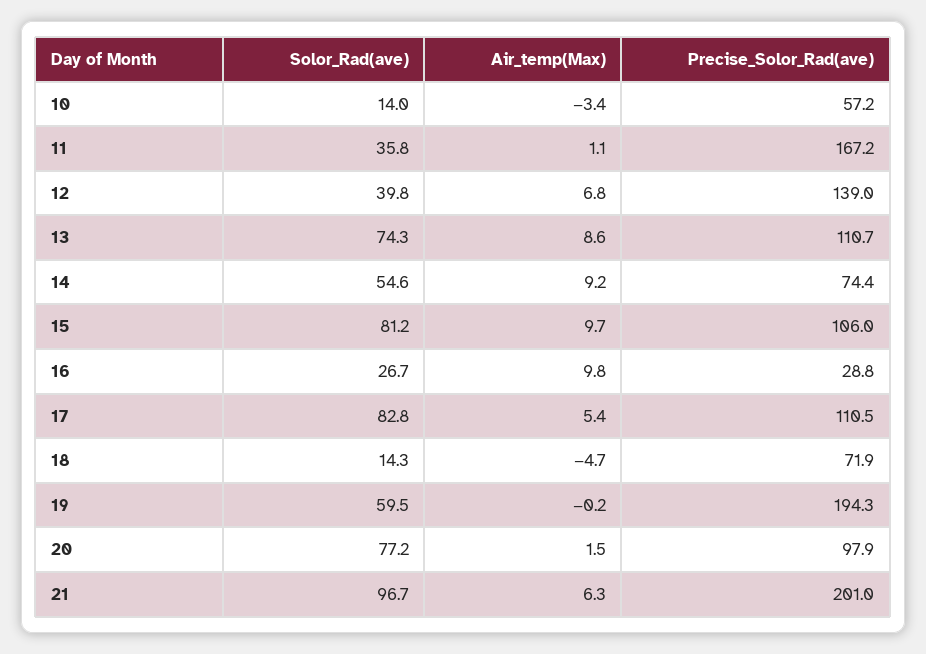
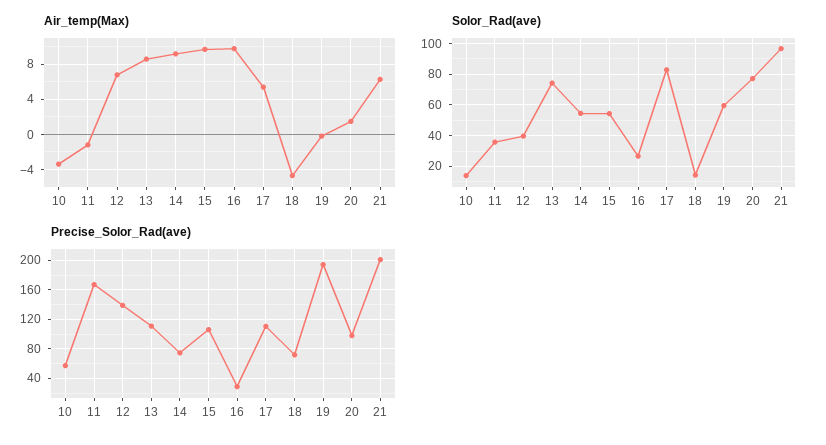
  {
    "Solor_Rad(ave)": {
      "10": 14,
      "11": 35.8,
      "12": 39.8,
      "13": 74.3,
      "14": 54.6,
-     "15": 81.2,
+     "15": 55,
      "16": 26.7,
      "17": 82.8,
      "18": 14.3,
      "19": 59.5,
      "20": 77.2,
      "21": 96.7
    },
    "Air_temp(Max)": {
      "10": -3.4,
-     "11": 1.1,
+     "11": -1,
      "12": 6.8,
      "13": 8.6,
      "14": 9.2,
      "15": 9.7,
      "16": 9.8,
      "17": 5.4,
      "18": -4.7,
      "19": -0.2,
      "20": 1.5,
      "21": 6.3
    },
    "Precise_Solor_Rad(ave)": {
      "10": 57.2,
      "11": 167.2,
      "12": 139,
      "13": 110.7,
      "14": 74.4,
      "15": 106,
      "16": 28.8,
      "17": 110.5,
      "18": 71.9,
      "19": 194.3,
      "20": 97.9,
      "21": 201
    }
  }

